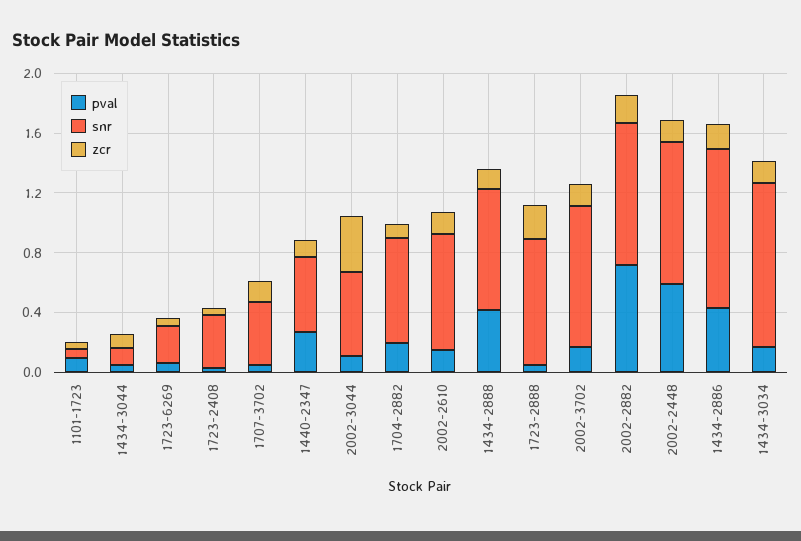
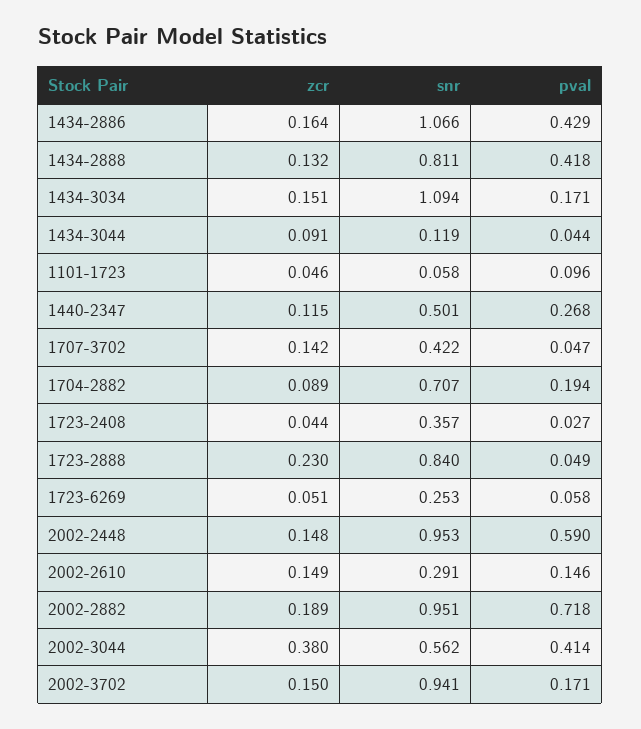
  {
    "pval": {
      "1101-1723": 0.096,
      "1434-3044": 0.044,
      "1723-6269": 0.058,
      "1723-2408": 0.027,
      "1707-3702": 0.047,
      "1440-2347": 0.268,
-     "2002-3044": 0.1,
+     "2002-3044": 0.414,
      "1704-2882": 0.194,
      "2002-2610": 0.146,
      "1434-2888": 0.418,
      "1723-2888": 0.049,
      "2002-3702": 0.171,
      "2002-2882": 0.718,
      "2002-2448": 0.59,
      "1434-2886": 0.429,
      "1434-3034": 0.171
    },
    "snr": {
      "1101-1723": 0.058,
      "1434-3044": 0.119,
      "1723-6269": 0.253,
      "1723-2408": 0.357,
      "1707-3702": 0.422,
      "1440-2347": 0.501,
      "2002-3044": 0.562,
      "1704-2882": 0.707,
-     "2002-2610": 0.8,
+     "2002-2610": 0.291,
      "1434-2888": 0.811,
      "1723-2888": 0.84,
      "2002-3702": 0.941,
      "2002-2882": 0.951,
      "2002-2448": 0.953,
      "1434-2886": 1.066,
      "1434-3034": 1.094
    },
    "zcr": {
      "1101-1723": 0.046,
      "1434-3044": 0.091,
      "1723-6269": 0.051,
      "1723-2408": 0.044,
      "1707-3702": 0.142,
      "1440-2347": 0.115,
      "2002-3044": 0.38,
      "1704-2882": 0.089,
      "2002-2610": 0.149,
      "1434-2888": 0.132,
      "1723-2888": 0.23,
      "2002-3702": 0.15,
      "2002-2882": 0.189,
      "2002-2448": 0.148,
      "1434-2886": 0.164,
      "1434-3034": 0.151
    }
  }

